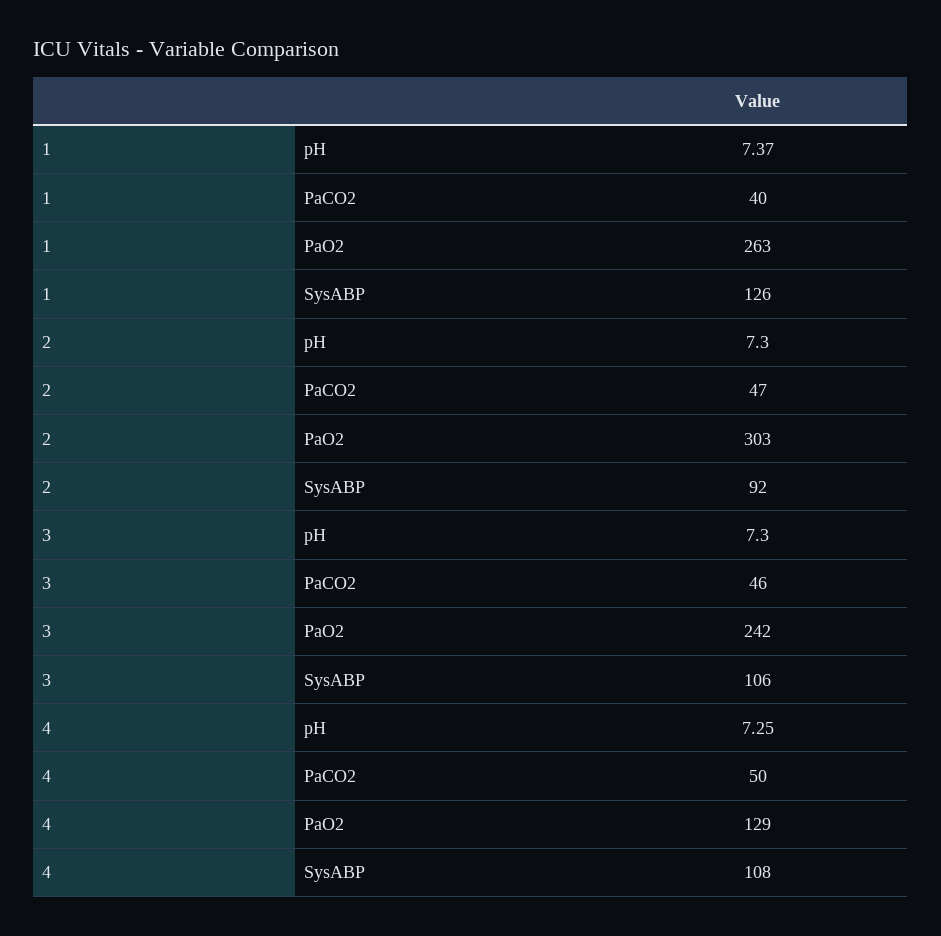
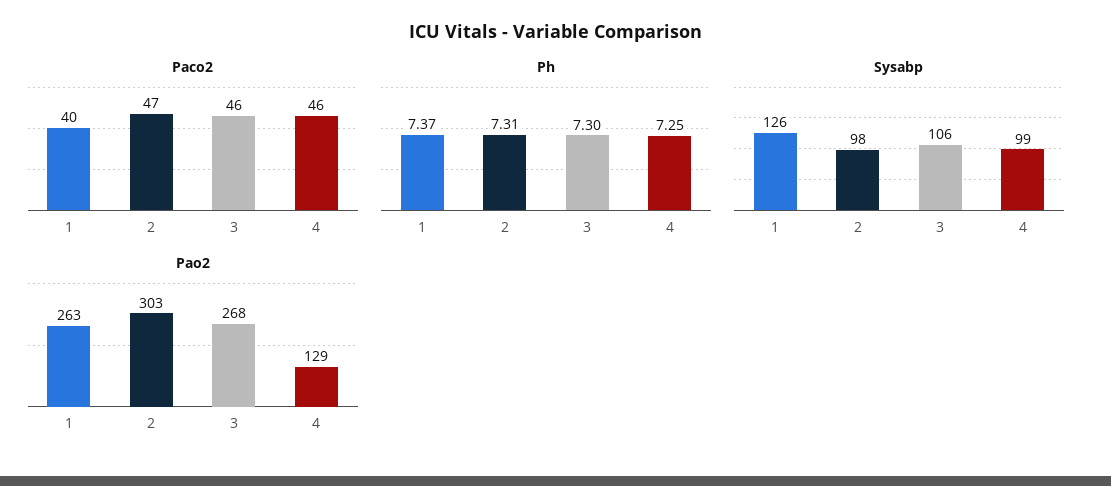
  {
    "pH": {
      "1": 7.37,
-     "2": 7.3,
+     "2": 7.31,
      "3": 7.3,
      "4": 7.25
    },
    "PaCO2": {
      "1": 40,
      "2": 47,
      "3": 46,
-     "4": 50
+     "4": 46
    },
    "PaO2": {
      "1": 263,
      "2": 303,
-     "3": 242,
+     "3": 268,
      "4": 129
    },
    "SysABP": {
      "1": 126,
-     "2": 92,
+     "2": 98,
      "3": 106,
-     "4": 108
+     "4": 99
    }
  }

